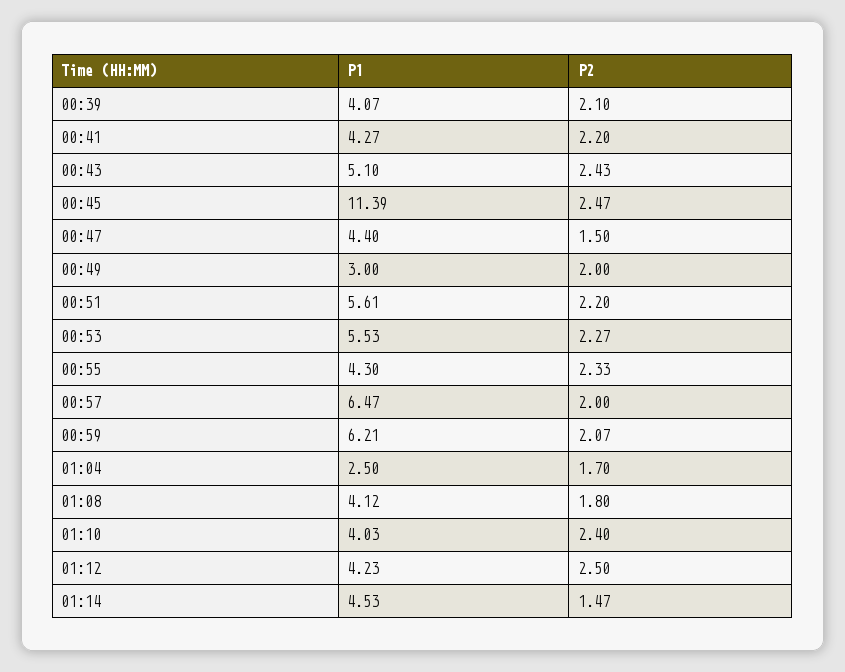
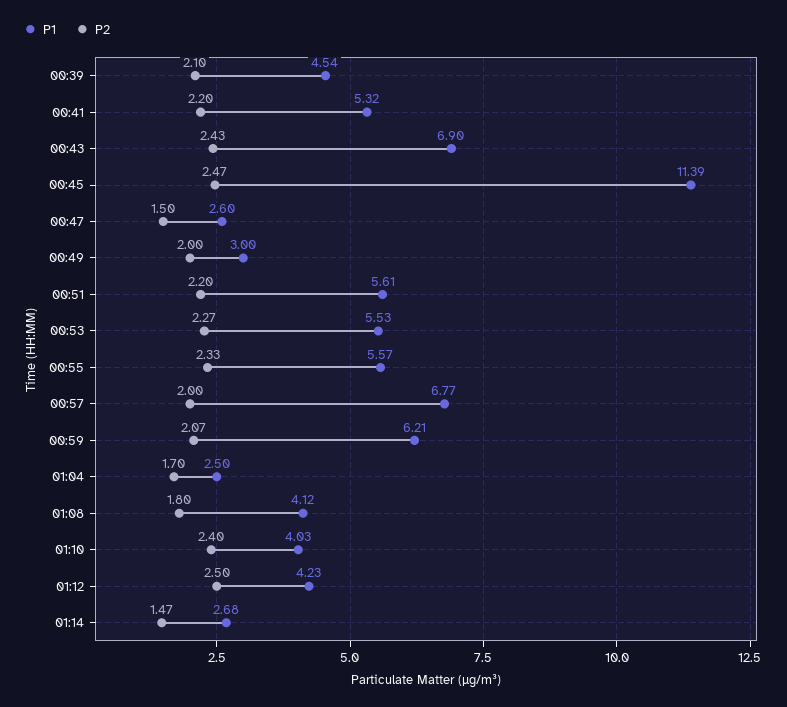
  {
    "P1": {
-     "00:39": 4.07,
+     "00:39": 4.54,
-     "00:41": 4.27,
+     "00:41": 5.32,
-     "00:43": 5.1,
+     "00:43": 6.9,
      "00:45": 11.39,
-     "00:47": 4.4,
+     "00:47": 2.6,
      "00:49": 3,
      "00:51": 5.61,
      "00:53": 5.53,
-     "00:55": 4.3,
+     "00:55": 5.57,
-     "00:57": 6.47,
+     "00:57": 6.77,
      "00:59": 6.21,
      "01:04": 2.5,
      "01:08": 4.12,
      "01:10": 4.03,
      "01:12": 4.23,
-     "01:14": 4.53
+     "01:14": 2.68
    },
    "P2": {
      "00:39": 2.1,
      "00:41": 2.2,
      "00:43": 2.43,
      "00:45": 2.47,
      "00:47": 1.5,
      "00:49": 2,
      "00:51": 2.2,
      "00:53": 2.27,
      "00:55": 2.33,
      "00:57": 2,
      "00:59": 2.07,
      "01:04": 1.7,
      "01:08": 1.8,
      "01:10": 2.4,
      "01:12": 2.5,
      "01:14": 1.47
    }
  }

